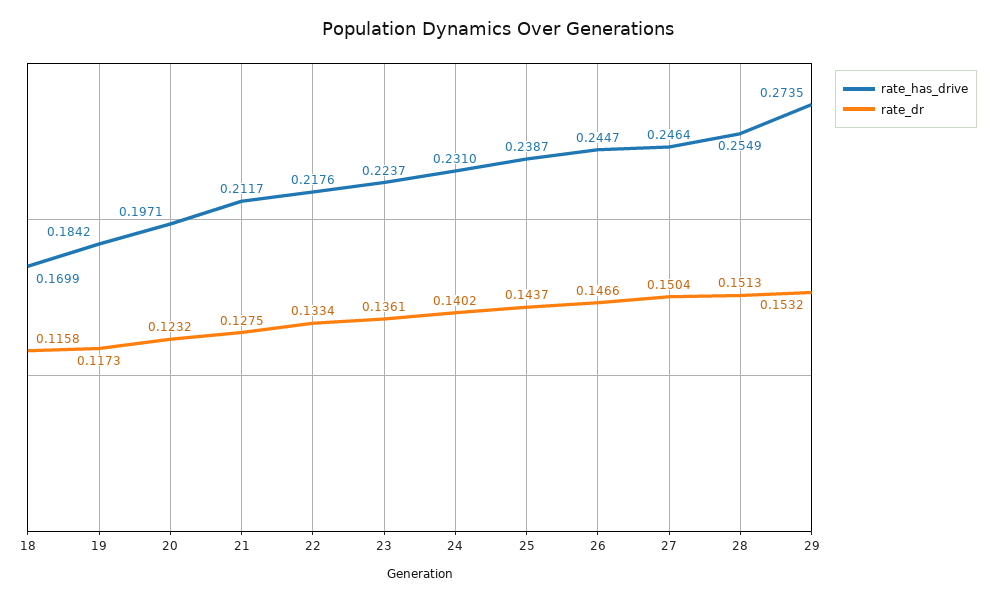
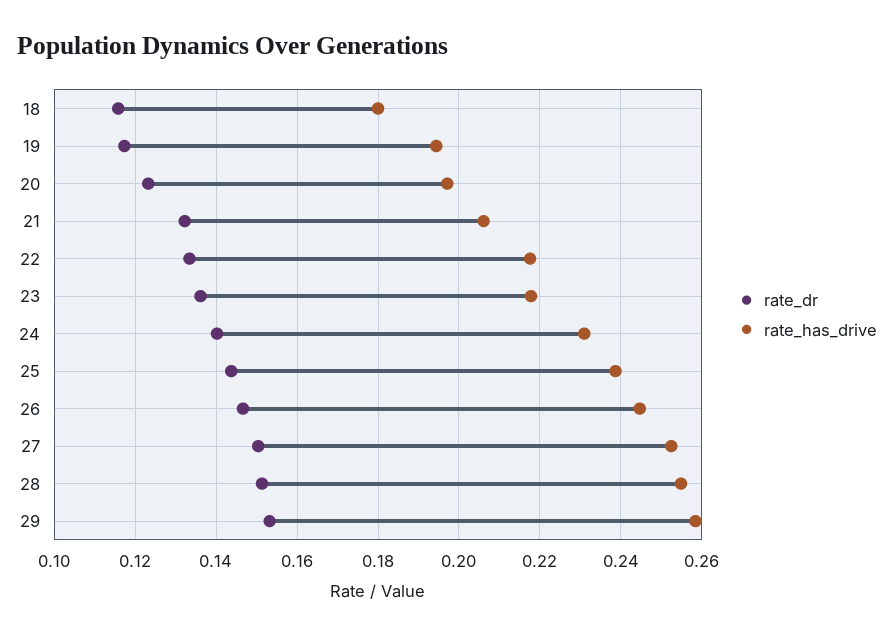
  {
    "rate_has_drive": {
-     "18": 0.1699,
+     "18": 0.18,
-     "19": 0.1842,
+     "19": 0.194,
      "20": 0.1971,
-     "21": 0.2117,
+     "21": 0.206,
      "22": 0.2176,
-     "23": 0.2237,
+     "23": 0.218,
      "24": 0.231,
      "25": 0.2387,
      "26": 0.2447,
-     "27": 0.2464,
+     "27": 0.252,
      "28": 0.2549,
-     "29": 0.2735
+     "29": 0.258
    },
    "rate_dr": {
      "18": 0.1158,
      "19": 0.1173,
      "20": 0.1232,
-     "21": 0.1275,
+     "21": 0.132,
      "22": 0.1334,
      "23": 0.1361,
      "24": 0.1402,
      "25": 0.1437,
      "26": 0.1466,
      "27": 0.1504,
      "28": 0.1513,
      "29": 0.1532
    }
  }

